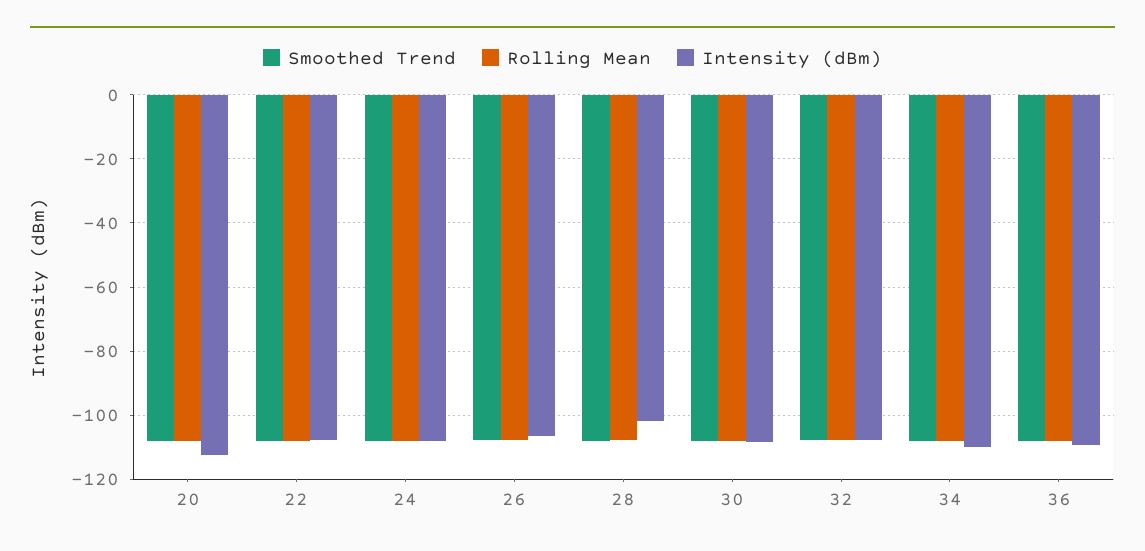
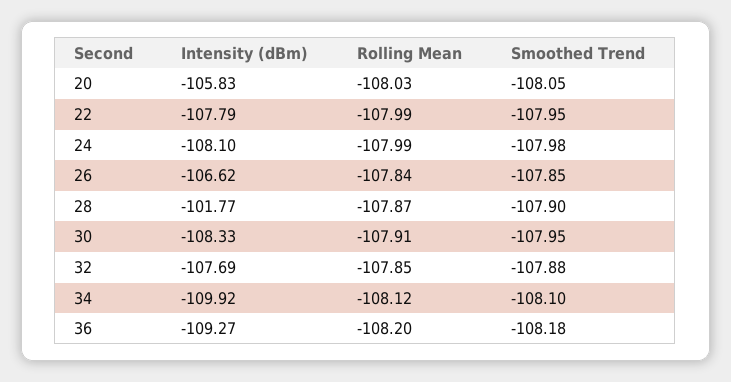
  {
    "Smoothed Trend": {
      "20": -108.05,
      "22": -107.95,
      "24": -107.98,
      "26": -107.85,
      "28": -107.9,
      "30": -107.95,
      "32": -107.88,
      "34": -108.1,
      "36": -108.18
    },
    "Rolling Mean": {
      "20": -108.03,
      "22": -107.99,
      "24": -107.99,
      "26": -107.84,
      "28": -107.87,
      "30": -107.91,
      "32": -107.85,
      "34": -108.12,
      "36": -108.2
    },
    "Intensity (dBm)": {
-     "20": -112,
+     "20": -105.83,
      "22": -107.79,
      "24": -108.1,
      "26": -106.62,
      "28": -101.77,
      "30": -108.33,
      "32": -107.69,
      "34": -109.92,
      "36": -109.27
    }
  }

